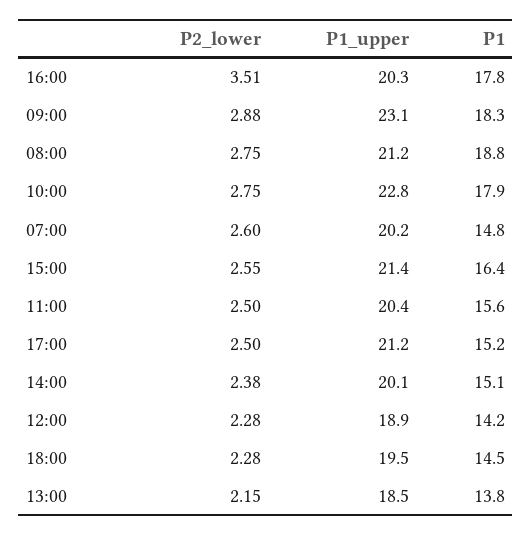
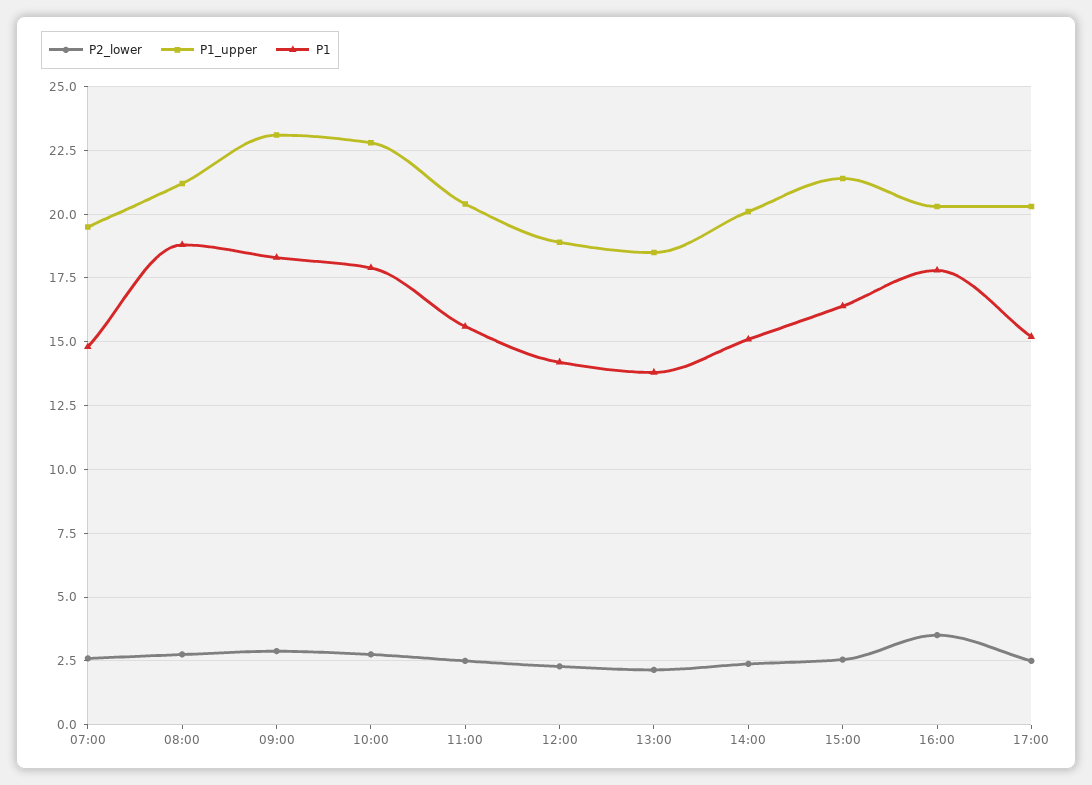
  {
    "P2_lower": {
      "16:00": 3.51,
      "09:00": 2.88,
      "08:00": 2.75,
      "10:00": 2.75,
      "07:00": 2.6,
      "15:00": 2.55,
      "11:00": 2.5,
      "17:00": 2.5,
      "14:00": 2.38,
      "12:00": 2.28,
-     "18:00": 2.28,
      "13:00": 2.15
    },
    "P1_upper": {
      "16:00": 20.3,
      "09:00": 23.1,
      "08:00": 21.2,
      "10:00": 22.8,
-     "07:00": 20.2,
+     "07:00": 19.5,
      "15:00": 21.4,
      "11:00": 20.4,
-     "17:00": 21.2,
+     "17:00": 20.25,
      "14:00": 20.1,
      "12:00": 18.9,
-     "18:00": 19.5,
      "13:00": 18.5
    },
    "P1": {
      "16:00": 17.8,
      "09:00": 18.3,
      "08:00": 18.8,
      "10:00": 17.9,
      "07:00": 14.8,
      "15:00": 16.4,
      "11:00": 15.6,
      "17:00": 15.2,
      "14:00": 15.1,
      "12:00": 14.2,
-     "18:00": 14.5,
      "13:00": 13.8
    }
  }

